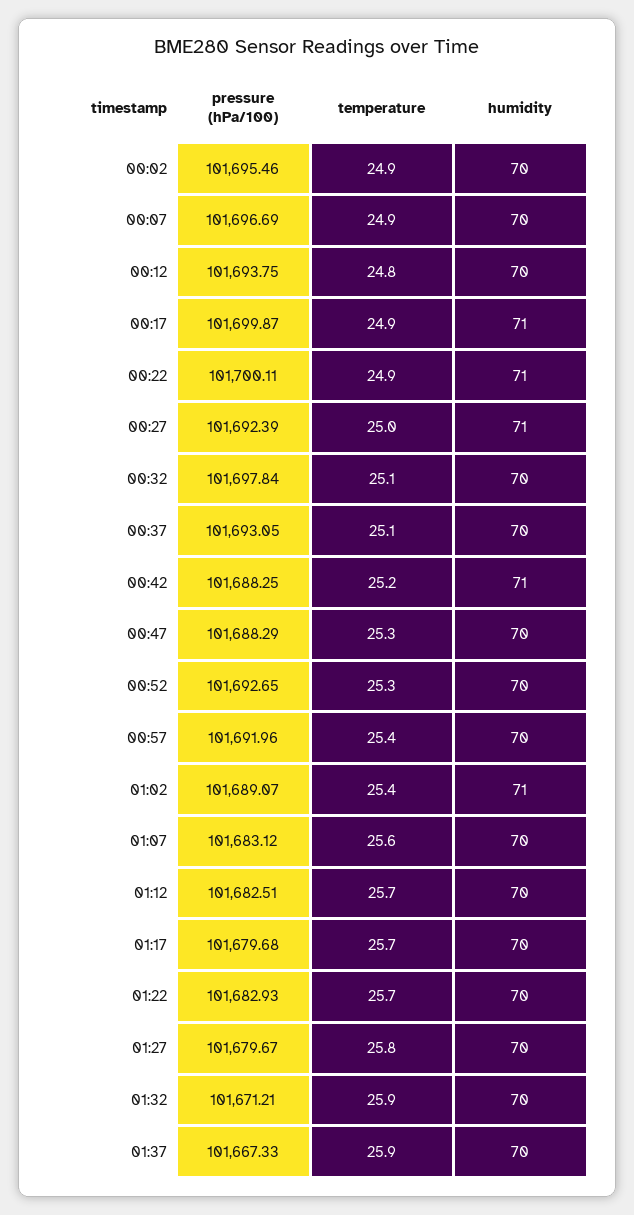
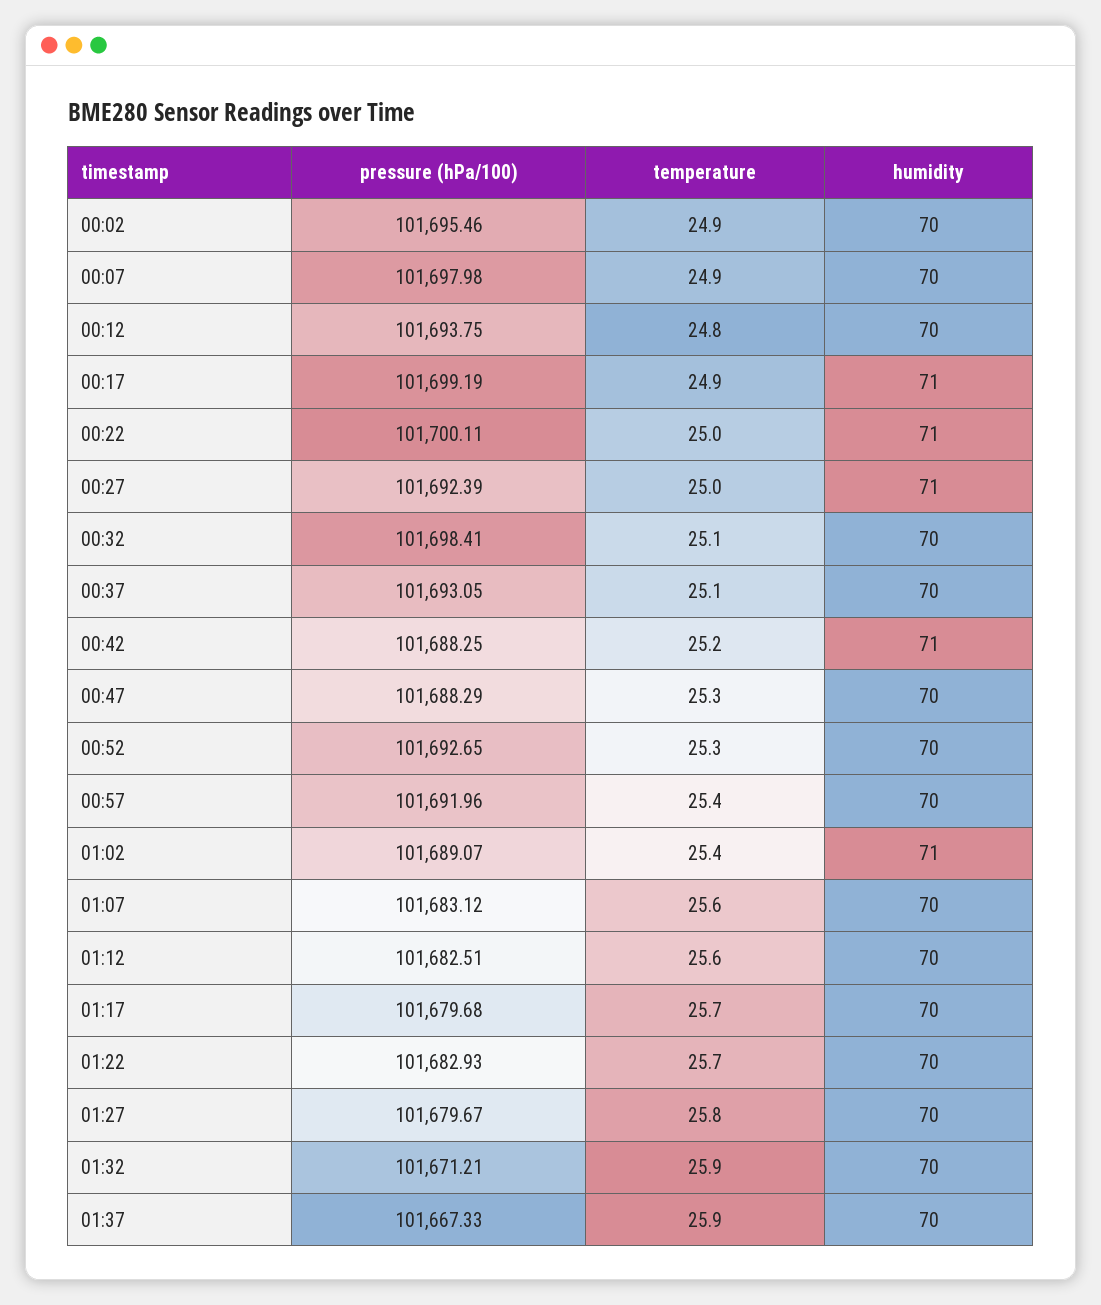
  {
    "pressure (hPa/100)": {
      "00:02": 101695.46,
-     "00:07": 101696.69,
+     "00:07": 101697.98,
      "00:12": 101693.75,
-     "00:17": 101699.87,
+     "00:17": 101699.19,
      "00:22": 101700.11,
      "00:27": 101692.39,
-     "00:32": 101697.84,
+     "00:32": 101698.41,
      "00:37": 101693.05,
      "00:42": 101688.25,
      "00:47": 101688.29,
      "00:52": 101692.65,
      "00:57": 101691.96,
      "01:02": 101689.07,
      "01:07": 101683.12,
      "01:12": 101682.51,
      "01:17": 101679.68,
      "01:22": 101682.93,
      "01:27": 101679.67,
      "01:32": 101671.21,
      "01:37": 101667.33
    },
    "temperature": {
      "00:02": 24.9,
      "00:07": 24.9,
      "00:12": 24.8,
      "00:17": 24.9,
-     "00:22": 24.9,
+     "00:22": 25,
      "00:27": 25,
      "00:32": 25.1,
      "00:37": 25.1,
      "00:42": 25.2,
      "00:47": 25.3,
      "00:52": 25.3,
      "00:57": 25.4,
      "01:02": 25.4,
      "01:07": 25.6,
-     "01:12": 25.7,
+     "01:12": 25.6,
      "01:17": 25.7,
      "01:22": 25.7,
      "01:27": 25.8,
      "01:32": 25.9,
      "01:37": 25.9
    },
    "humidity": {
      "00:02": 70,
      "00:07": 70,
      "00:12": 70,
      "00:17": 71,
      "00:22": 71,
      "00:27": 71,
      "00:32": 70,
      "00:37": 70,
      "00:42": 71,
      "00:47": 70,
      "00:52": 70,
      "00:57": 70,
      "01:02": 71,
      "01:07": 70,
      "01:12": 70,
      "01:17": 70,
      "01:22": 70,
      "01:27": 70,
      "01:32": 70,
      "01:37": 70
    }
  }

